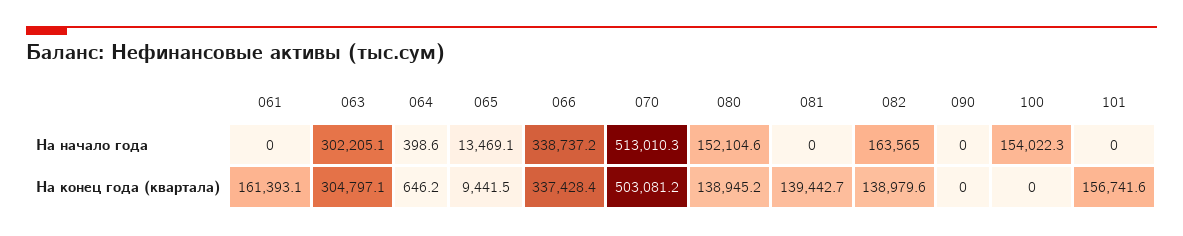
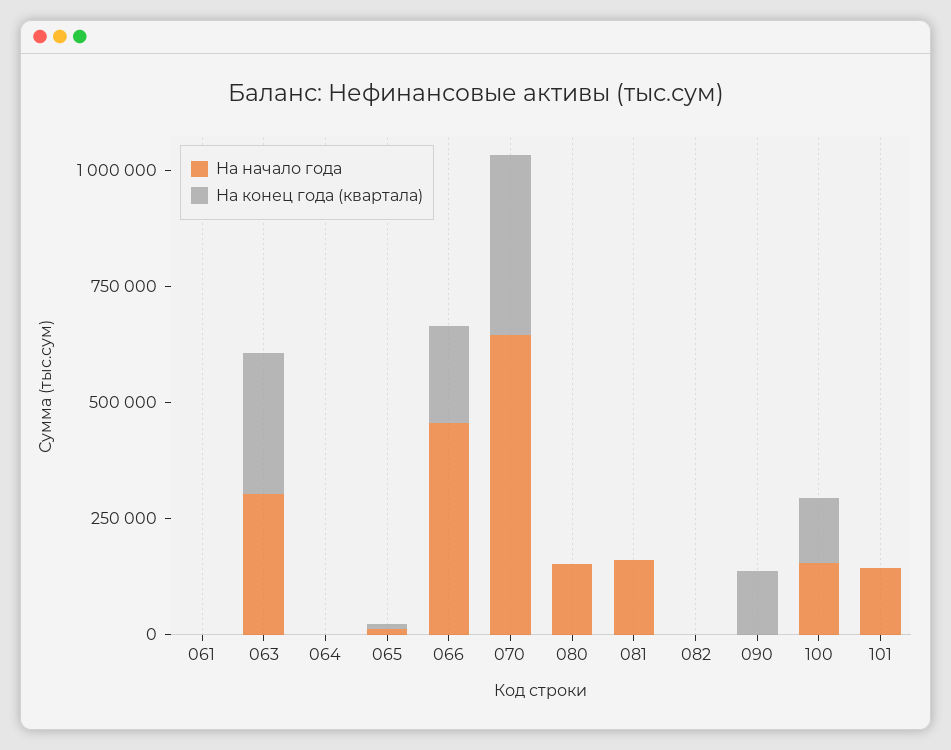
  {
    "На начало года": {
      "061": 0,
      "063": 302205.1,
      "064": 398.6,
      "065": 13469.1,
-     "066": 338737.2,
+     "066": 450000,
-     "070": 513010.3,
+     "070": 650000,
      "080": 152104.6,
-     "081": 0,
+     "081": 150000,
-     "082": 163565,
+     "082": 0,
      "090": 0,
      "100": 154022.3,
-     "101": 0
+     "101": 150000
    },
    "На конец года (квартала)": {
-     "061": 161393.1,
+     "061": 0,
      "063": 304797.1,
      "064": 646.2,
      "065": 9441.5,
-     "066": 337428.4,
+     "066": 200000,
-     "070": 503081.2,
+     "070": 400000,
-     "080": 138945.2,
+     "080": 0,
-     "081": 139442.7,
+     "081": 0,
-     "082": 138979.6,
+     "082": 0,
-     "090": 0,
+     "090": 150000,
-     "100": 0,
+     "100": 150000,
-     "101": 156741.6
+     "101": 0
    }
  }

